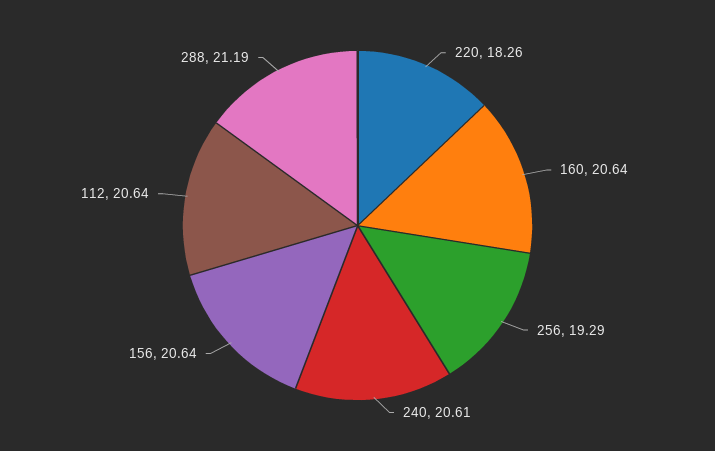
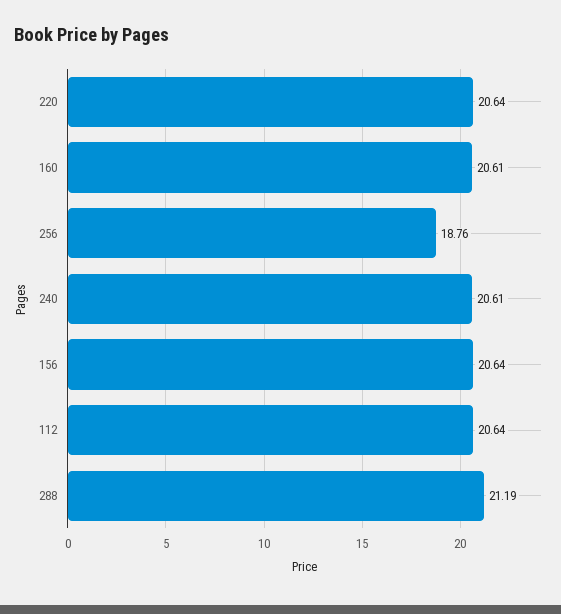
  {
-   "220": 18.26,
+   "220": 20.64,
-   "160": 20.64,
+   "160": 20.61,
-   "256": 19.29,
+   "256": 18.76,
    "240": 20.61,
    "156": 20.64,
    "112": 20.64,
    "288": 21.19
  }

